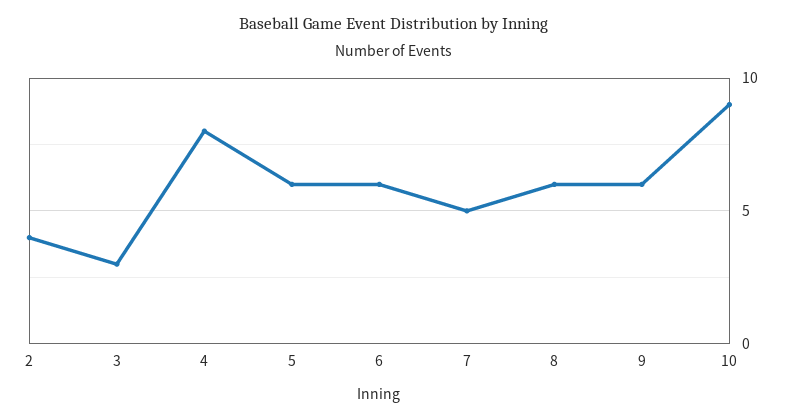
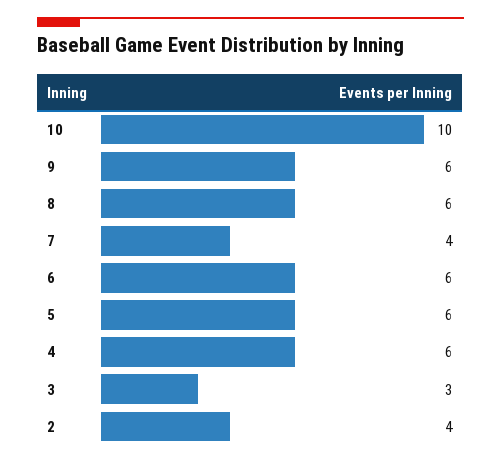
  {
    "2": 4,
    "3": 3,
-   "4": 8,
+   "4": 6,
    "5": 6,
    "6": 6,
-   "7": 5,
+   "7": 4,
    "8": 6,
    "9": 6,
-   "10": 9
+   "10": 10
  }

